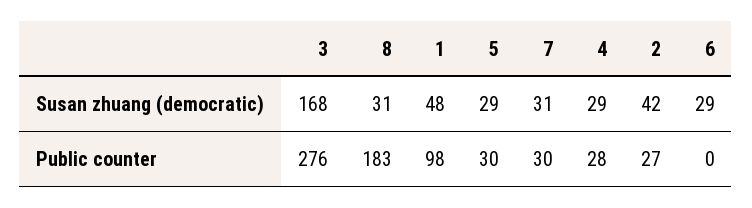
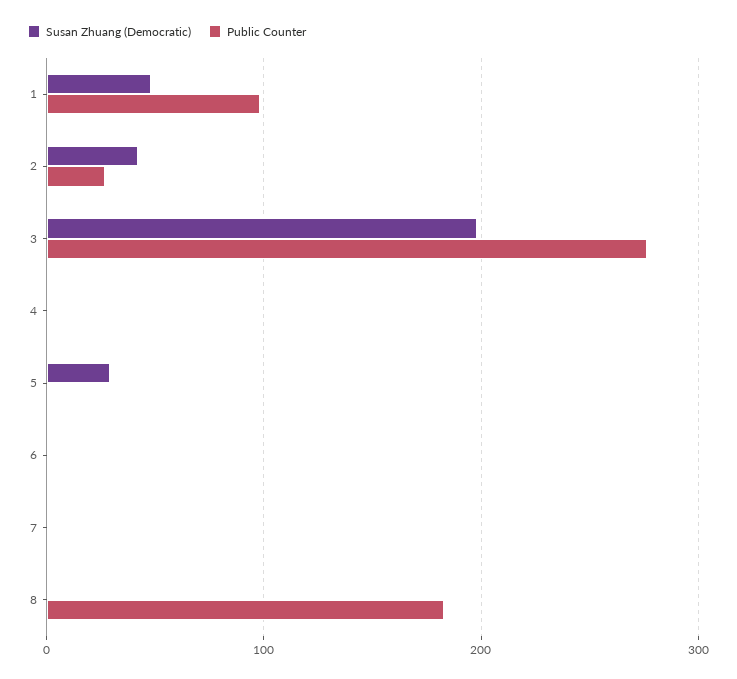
  {
    "Susan zhuang (democratic)": {
-     "3": 168,
+     "3": 200,
-     "8": 31,
+     "8": 0,
      "1": 48,
      "5": 29,
-     "7": 31,
+     "7": 0,
-     "4": 29,
+     "4": 0,
      "2": 42,
-     "6": 29
+     "6": 0
    },
    "Public counter": {
      "3": 276,
      "8": 183,
      "1": 98,
-     "5": 30,
+     "5": 0,
-     "7": 30,
+     "7": 0,
-     "4": 28,
+     "4": 0,
      "2": 27,
      "6": 0
    }
  }

